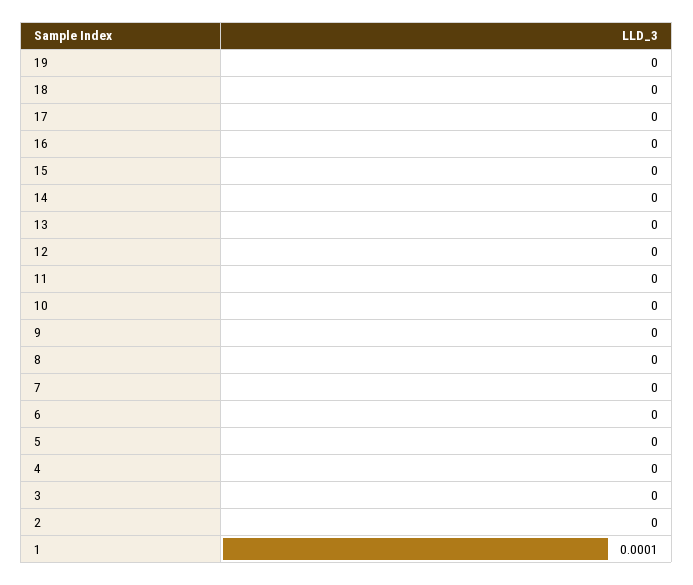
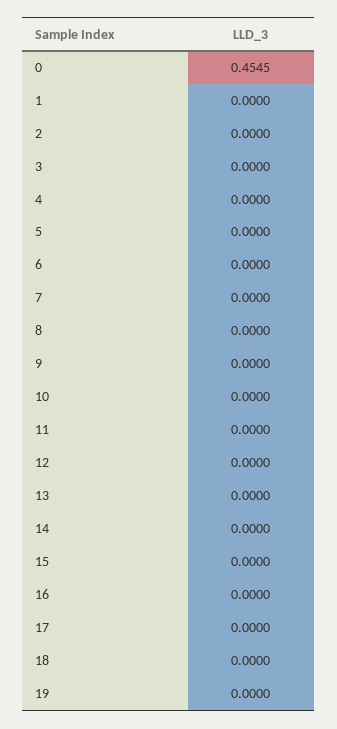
  {
    "19": 0,
    "18": 0,
    "17": 0,
    "16": 0,
    "15": 0,
    "14": 0,
    "13": 0,
    "12": 0,
    "11": 0,
    "10": 0,
    "9": 0,
    "8": 0,
    "7": 0,
    "6": 0,
    "5": 0,
    "4": 0,
    "3": 0,
    "2": 0,
-   "1": 0.0001
+   "1": 0,
+   "0": 0.4545
  }

